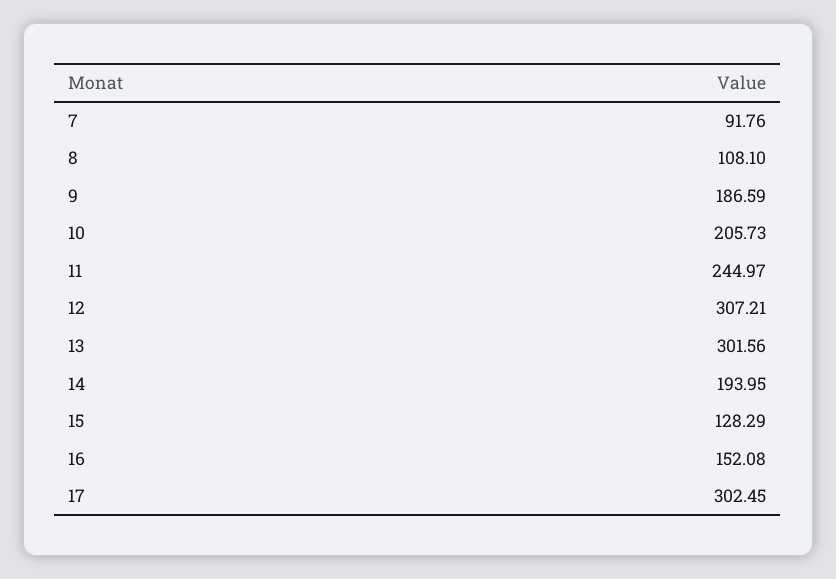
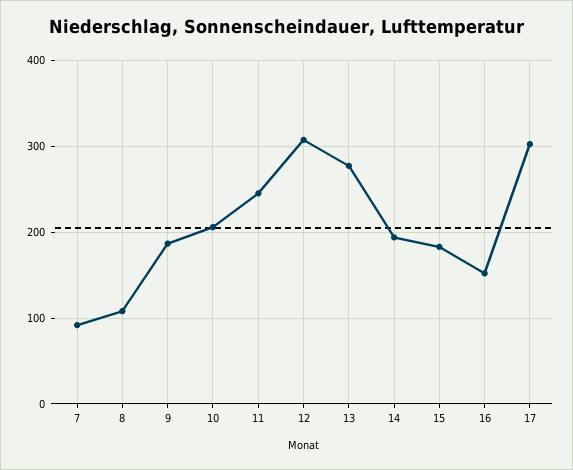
  {
    "7": 91.76,
    "8": 108.1,
    "9": 186.59,
    "10": 205.73,
    "11": 244.97,
    "12": 307.21,
-   "13": 301.56,
+   "13": 280,
    "14": 193.95,
-   "15": 128.29,
+   "15": 180,
    "16": 152.08,
    "17": 302.45
  }

